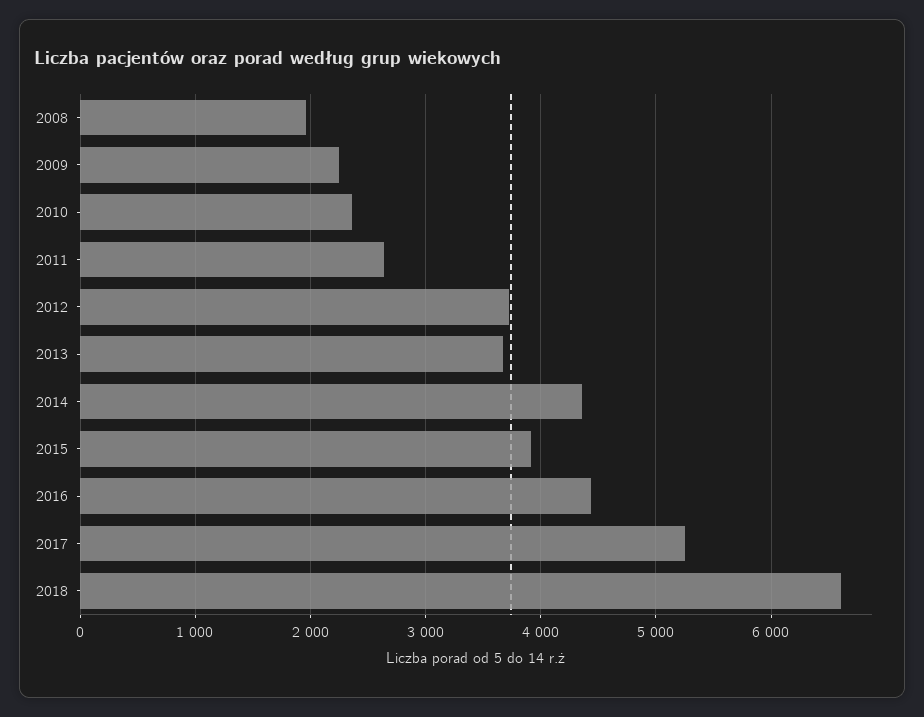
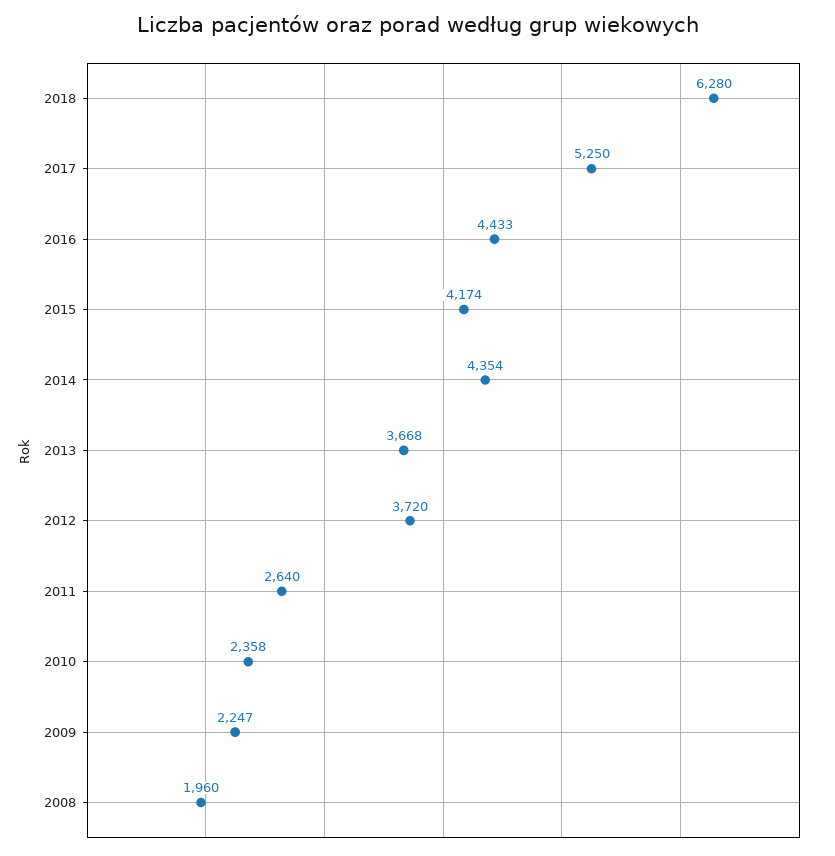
  {
    "2008": 1960,
    "2009": 2247,
    "2010": 2358,
    "2011": 2640,
    "2012": 3720,
    "2013": 3668,
    "2014": 4354,
-   "2015": 3900,
+   "2015": 4174,
    "2016": 4433,
    "2017": 5250,
-   "2018": 6600
+   "2018": 6280
  }

